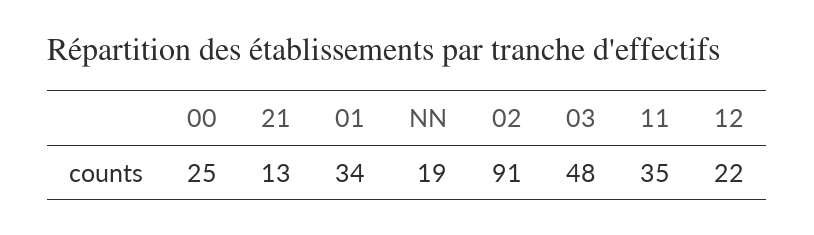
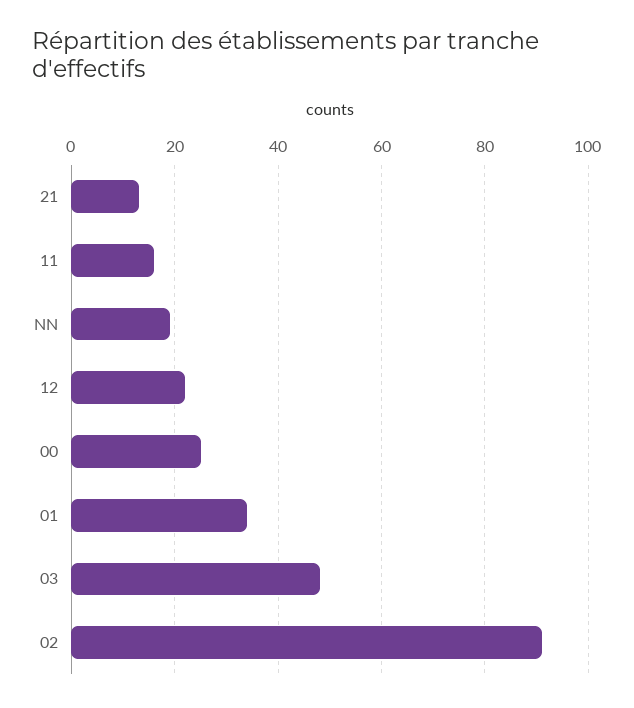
  {
    "00": 25,
    "21": 13,
    "01": 34,
    "NN": 19,
    "02": 91,
    "03": 48,
-   "11": 35,
+   "11": 15,
    "12": 22
  }

